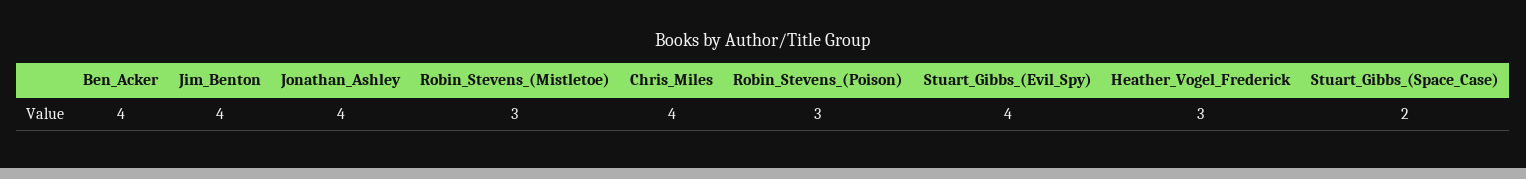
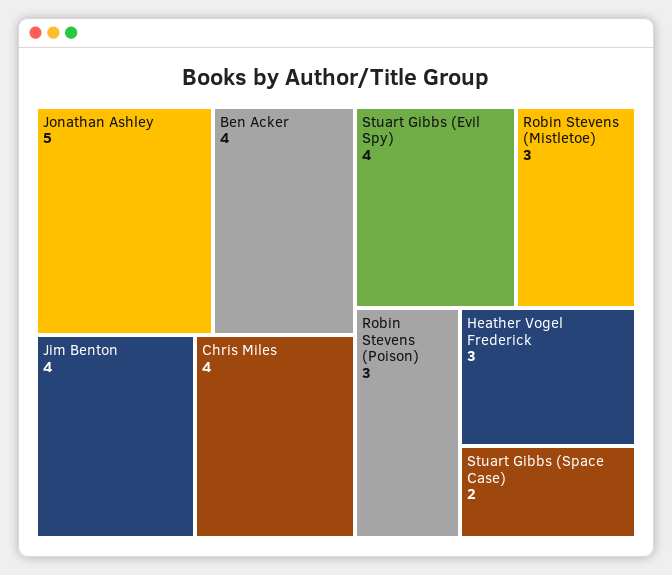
  {
    "Ben_Acker": 4,
    "Jim_Benton": 4,
-   "Jonathan_Ashley": 4,
+   "Jonathan_Ashley": 5,
    "Robin_Stevens_(Mistletoe)": 3,
    "Chris_Miles": 4,
    "Robin_Stevens_(Poison)": 3,
    "Stuart_Gibbs_(Evil_Spy)": 4,
    "Heather_Vogel_Frederick": 3,
    "Stuart_Gibbs_(Space_Case)": 2
  }

